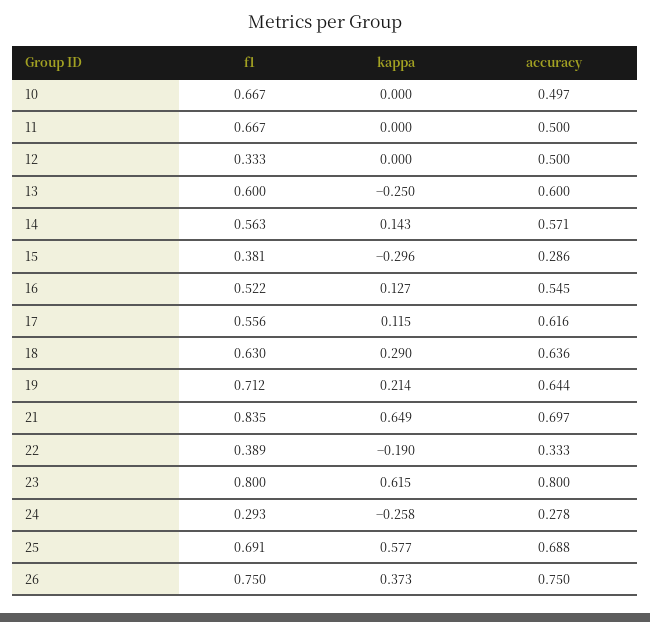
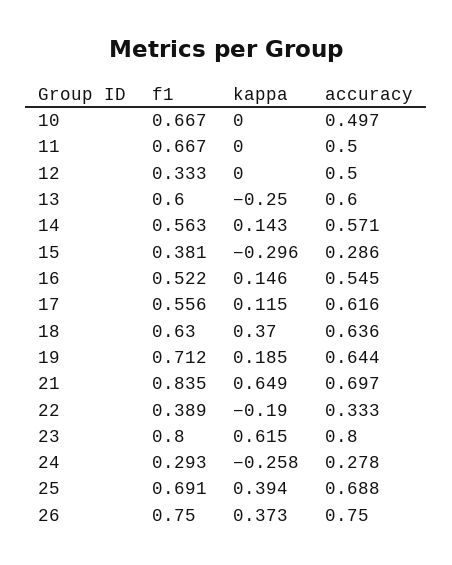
  {
    "f1": {
      "10": 0.667,
      "11": 0.667,
      "12": 0.333,
      "13": 0.6,
      "14": 0.563,
      "15": 0.381,
      "16": 0.522,
      "17": 0.556,
      "18": 0.63,
      "19": 0.712,
      "21": 0.835,
      "22": 0.389,
      "23": 0.8,
      "24": 0.293,
      "25": 0.691,
      "26": 0.75
    },
    "kappa": {
      "10": 0,
      "11": 0,
      "12": 0,
      "13": -0.25,
      "14": 0.143,
      "15": -0.296,
-     "16": 0.127,
+     "16": 0.146,
      "17": 0.115,
-     "18": 0.29,
+     "18": 0.37,
-     "19": 0.214,
+     "19": 0.185,
      "21": 0.649,
      "22": -0.19,
      "23": 0.615,
      "24": -0.258,
-     "25": 0.577,
+     "25": 0.394,
      "26": 0.373
    },
    "accuracy": {
      "10": 0.497,
      "11": 0.5,
      "12": 0.5,
      "13": 0.6,
      "14": 0.571,
      "15": 0.286,
      "16": 0.545,
      "17": 0.616,
      "18": 0.636,
      "19": 0.644,
      "21": 0.697,
      "22": 0.333,
      "23": 0.8,
      "24": 0.278,
      "25": 0.688,
      "26": 0.75
    }
  }

